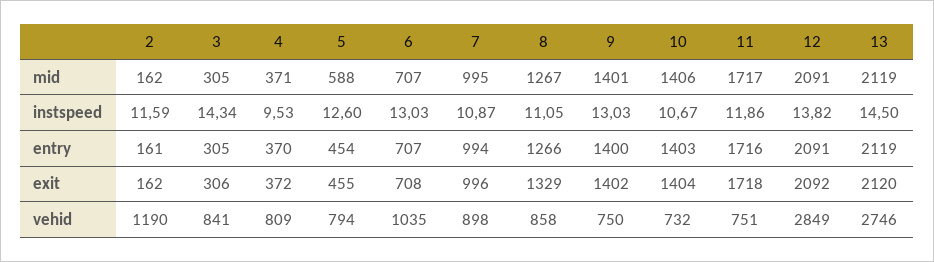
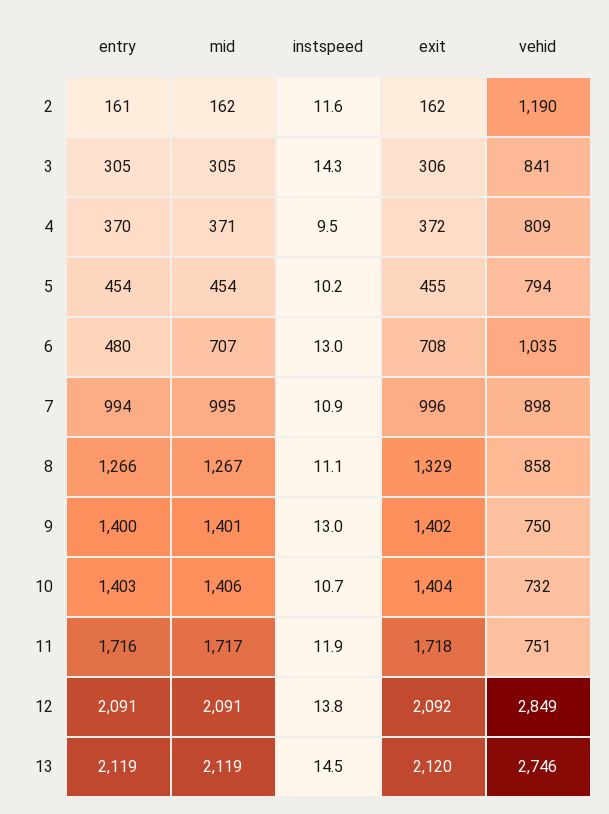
  {
    "2": {
      "mid": 162,
      "instspeed": 11.59,
      "entry": 161,
      "exit": 162,
      "vehid": 1190
    },
    "3": {
      "mid": 305,
      "instspeed": 14.34,
      "entry": 305,
      "exit": 306,
      "vehid": 841
    },
    "4": {
      "mid": 371,
      "instspeed": 9.53,
      "entry": 370,
      "exit": 372,
      "vehid": 809
    },
    "5": {
-     "mid": 588,
+     "mid": 454,
-     "instspeed": 12.6,
+     "instspeed": 10.2,
      "entry": 454,
      "exit": 455,
      "vehid": 794
    },
    "6": {
      "mid": 707,
      "instspeed": 13.03,
-     "entry": 707,
+     "entry": 480,
      "exit": 708,
      "vehid": 1035
    },
    "7": {
      "mid": 995,
      "instspeed": 10.87,
      "entry": 994,
      "exit": 996,
      "vehid": 898
    },
    "8": {
      "mid": 1267,
      "instspeed": 11.05,
      "entry": 1266,
      "exit": 1329,
      "vehid": 858
    },
    "9": {
      "mid": 1401,
      "instspeed": 13.03,
      "entry": 1400,
      "exit": 1402,
      "vehid": 750
    },
    "10": {
      "mid": 1406,
      "instspeed": 10.67,
      "entry": 1403,
      "exit": 1404,
      "vehid": 732
    },
    "11": {
      "mid": 1717,
      "instspeed": 11.86,
      "entry": 1716,
      "exit": 1718,
      "vehid": 751
    },
    "12": {
      "mid": 2091,
      "instspeed": 13.82,
      "entry": 2091,
      "exit": 2092,
      "vehid": 2849
    },
    "13": {
      "mid": 2119,
      "instspeed": 14.5,
      "entry": 2119,
      "exit": 2120,
      "vehid": 2746
    }
  }

